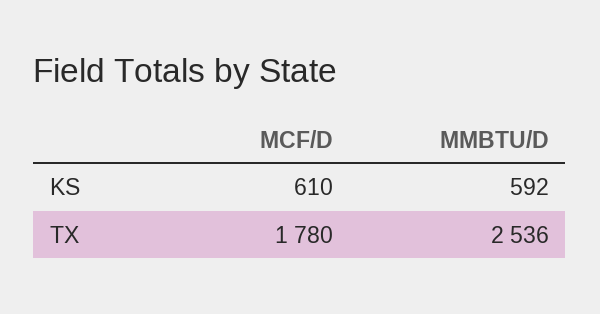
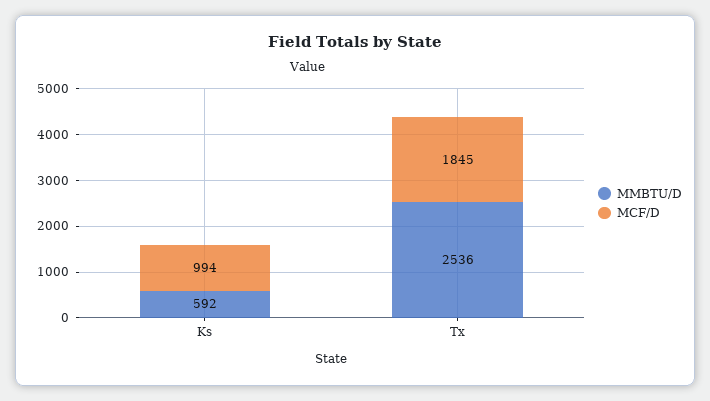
  {
    "MCF/D": {
-     "KS": 610,
+     "KS": 994,
-     "TX": 1780
+     "TX": 1845
    },
    "MMBTU/D": {
      "KS": 592,
      "TX": 2536
    }
  }

